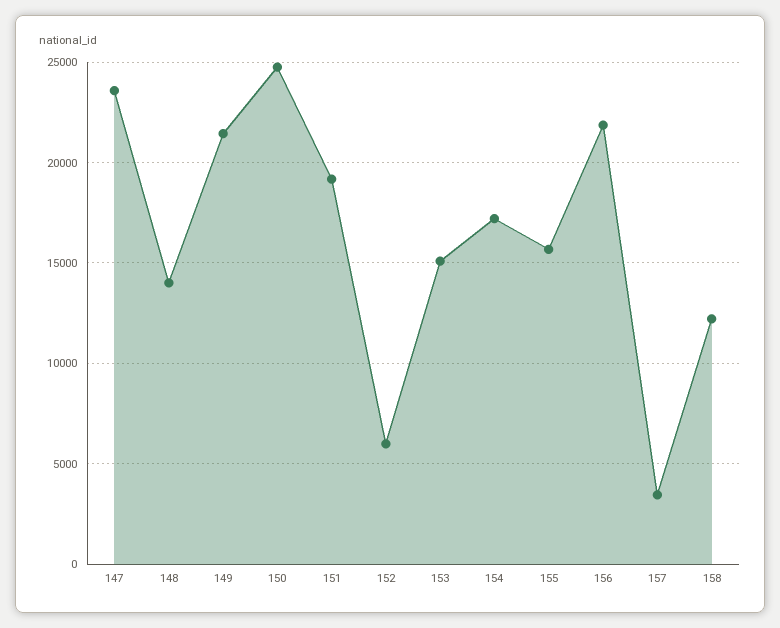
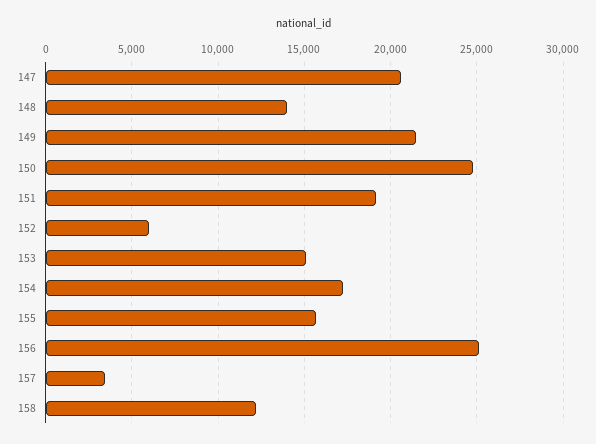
  {
-   "147": 23500,
+   "147": 20500,
    "148": 14000,
    "149": 21500,
    "150": 25000,
    "151": 19000,
    "152": 6000,
    "153": 15000,
    "154": 17000,
    "155": 15500,
-   "156": 22000,
+   "156": 25000,
    "157": 3500,
    "158": 12000
  }

